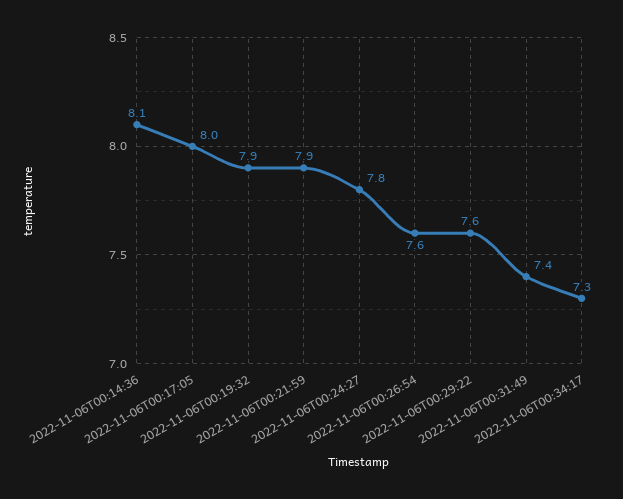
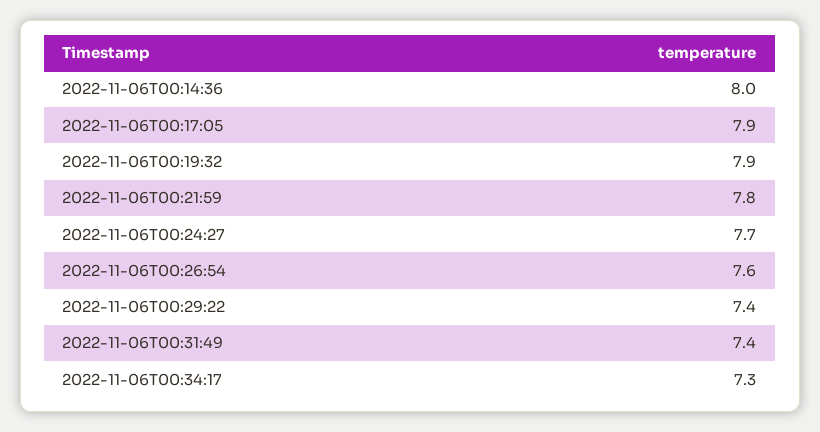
  {
-   "2022-11-06T00:14:36": 8.1,
+   "2022-11-06T00:14:36": 8,
-   "2022-11-06T00:17:05": 8,
+   "2022-11-06T00:17:05": 7.9,
    "2022-11-06T00:19:32": 7.9,
-   "2022-11-06T00:21:59": 7.9,
+   "2022-11-06T00:21:59": 7.8,
-   "2022-11-06T00:24:27": 7.8,
+   "2022-11-06T00:24:27": 7.7,
    "2022-11-06T00:26:54": 7.6,
-   "2022-11-06T00:29:22": 7.6,
+   "2022-11-06T00:29:22": 7.4,
    "2022-11-06T00:31:49": 7.4,
    "2022-11-06T00:34:17": 7.3
  }

